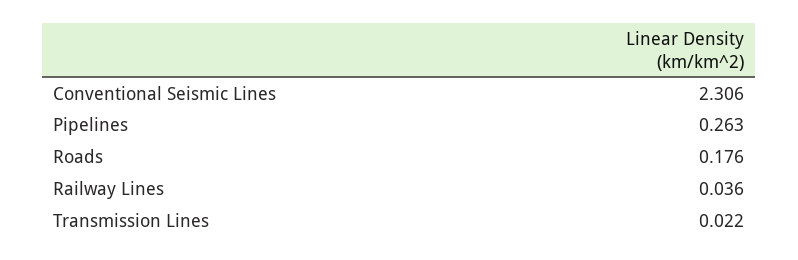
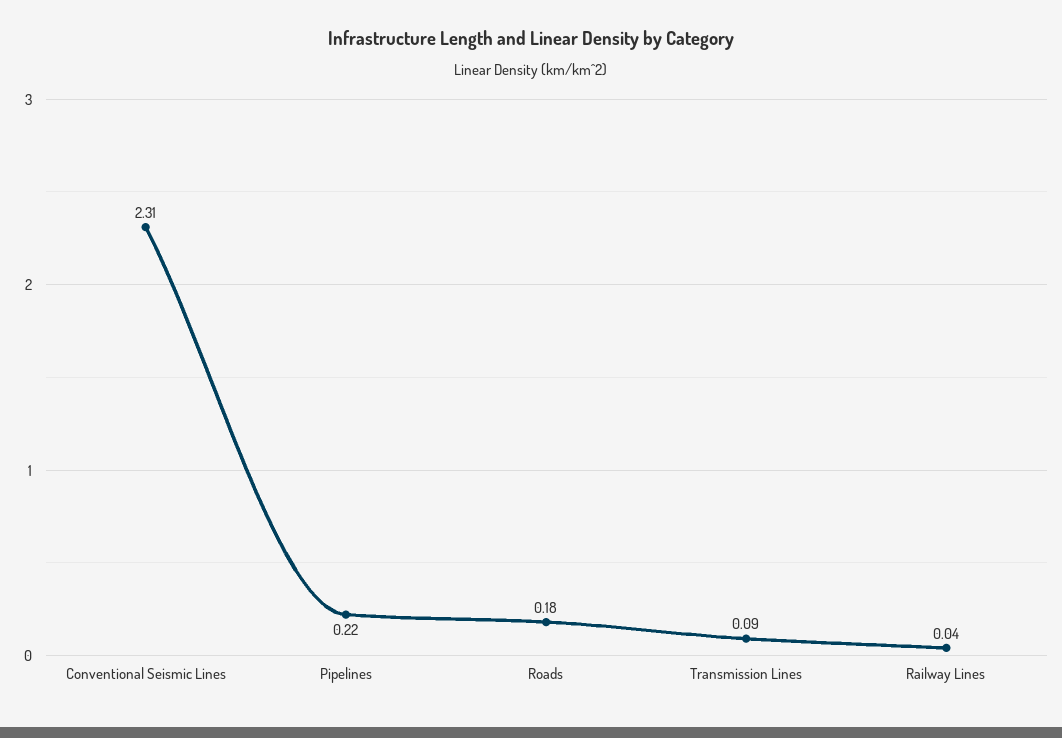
  {
    "Conventional Seismic Lines": 2.306,
-   "Pipelines": 0.263,
+   "Pipelines": 0.22,
    "Roads": 0.176,
    "Railway Lines": 0.036,
-   "Transmission Lines": 0.022
+   "Transmission Lines": 0.09
  }

